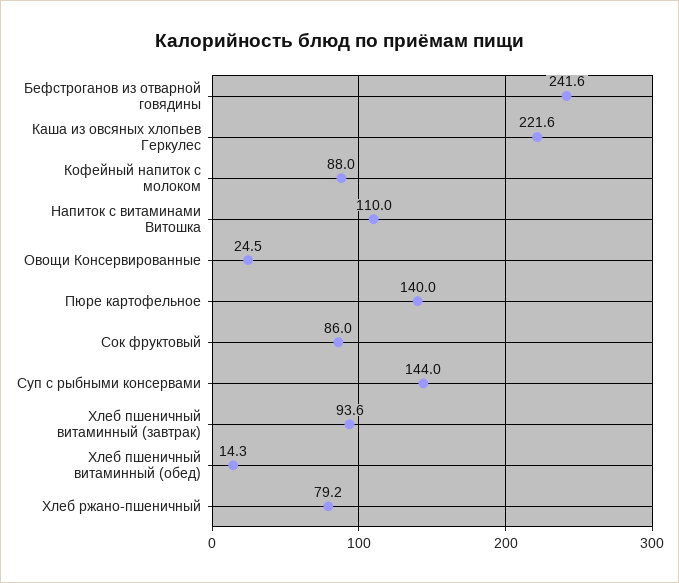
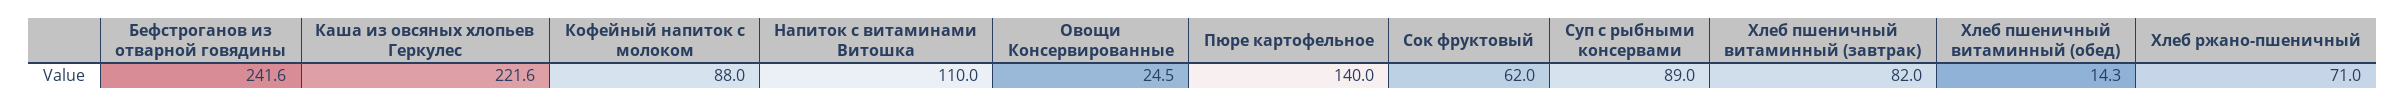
  {
    "Бефстроганов из отварной говядины": 241.6,
    "Каша из овсяных хлопьев Геркулес": 221.6,
    "Кофейный напиток с молоком": 88,
    "Напиток с витаминами Витошка": 110,
    "Овощи Консервированные": 24.5,
    "Пюре картофельное": 140,
-   "Сок фруктовый": 86,
+   "Сок фруктовый": 62,
-   "Суп с рыбными консервами": 144,
+   "Суп с рыбными консервами": 89,
-   "Хлеб пшеничный витаминный (завтрак)": 93.6,
+   "Хлеб пшеничный витаминный (завтрак)": 82,
    "Хлеб пшеничный витаминный (обед)": 14.3,
-   "Хлеб ржано-пшеничный": 79.2
+   "Хлеб ржано-пшеничный": 71
  }

